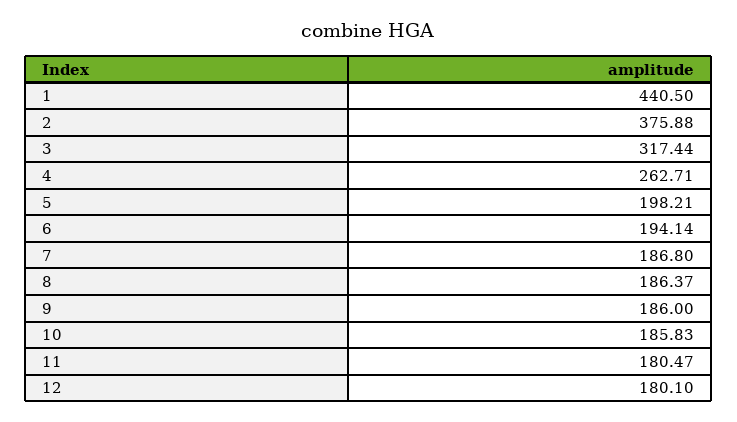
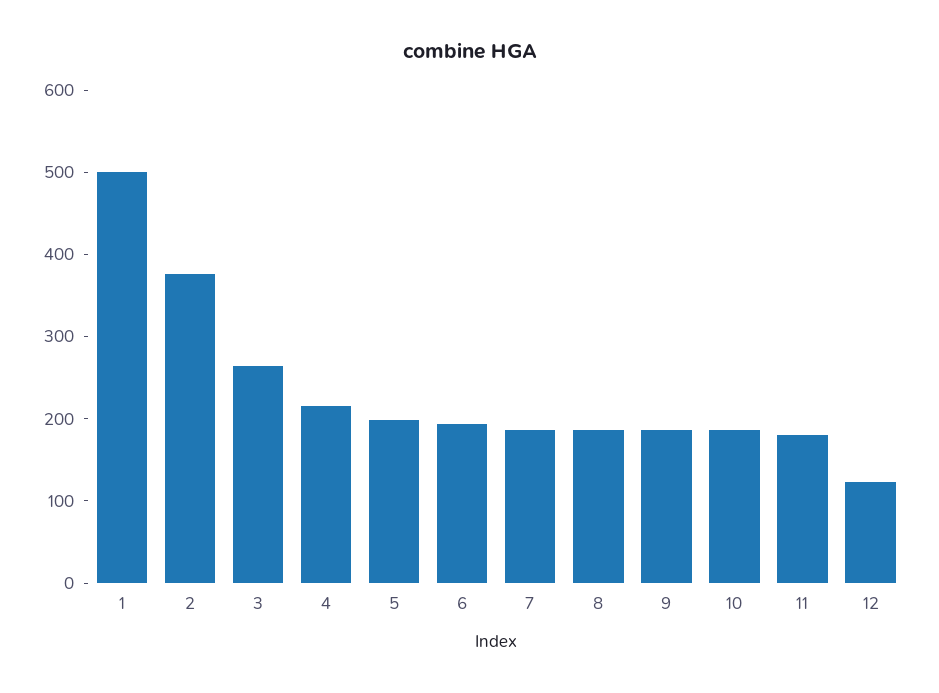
  {
-   "1": 440.5,
+   "1": 500,
    "2": 375.88,
-   "3": 317.44,
+   "3": 260,
-   "4": 262.71,
+   "4": 220,
    "5": 198.21,
    "6": 194.14,
    "7": 186.8,
    "8": 186.37,
    "9": 186,
    "10": 185.83,
    "11": 180.47,
-   "12": 180.1
+   "12": 120
  }

